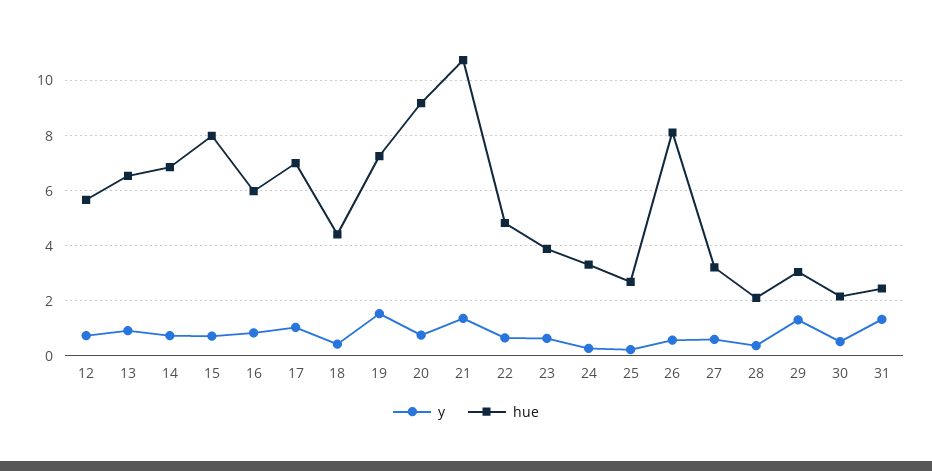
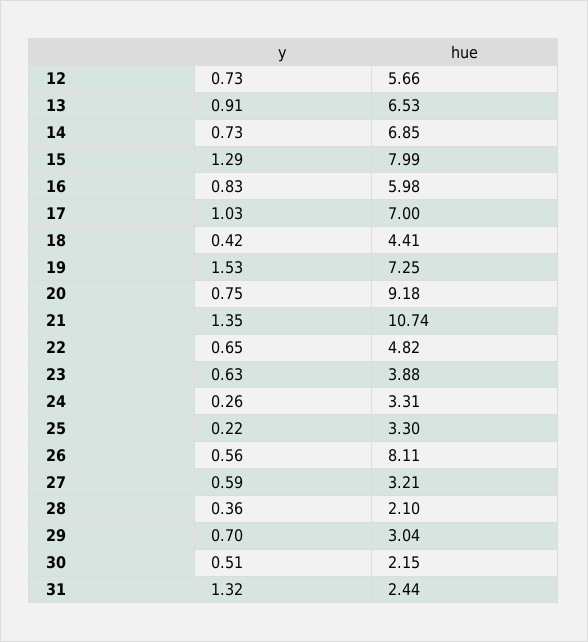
  {
    "y": {
      "12": 0.73,
      "13": 0.91,
      "14": 0.73,
-     "15": 0.75,
+     "15": 1.29,
      "16": 0.83,
      "17": 1.03,
      "18": 0.42,
      "19": 1.53,
      "20": 0.75,
      "21": 1.35,
      "22": 0.65,
      "23": 0.63,
      "24": 0.26,
      "25": 0.22,
      "26": 0.56,
      "27": 0.59,
      "28": 0.36,
-     "29": 1.25,
+     "29": 0.7,
      "30": 0.51,
      "31": 1.32
    },
    "hue": {
      "12": 5.66,
      "13": 6.53,
      "14": 6.85,
      "15": 7.99,
      "16": 5.98,
      "17": 7,
      "18": 4.41,
      "19": 7.25,
      "20": 9.18,
      "21": 10.74,
      "22": 4.82,
      "23": 3.88,
      "24": 3.31,
-     "25": 2.75,
+     "25": 3.3,
      "26": 8.11,
      "27": 3.21,
      "28": 2.1,
      "29": 3.04,
      "30": 2.15,
      "31": 2.44
    }
  }

